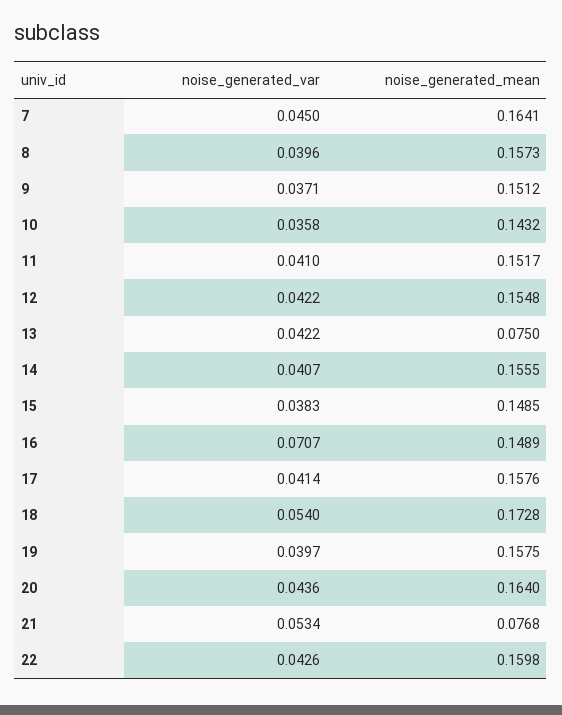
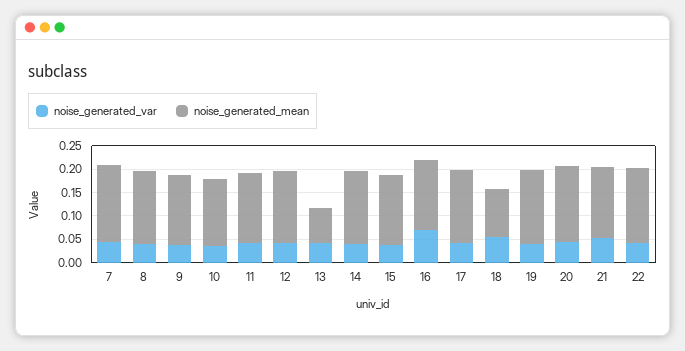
  {
    "noise_generated_var": {
      "7": 0.045,
      "8": 0.0396,
      "9": 0.0371,
      "10": 0.0358,
      "11": 0.041,
      "12": 0.0422,
      "13": 0.0422,
      "14": 0.0407,
      "15": 0.0383,
      "16": 0.0707,
      "17": 0.0414,
      "18": 0.054,
      "19": 0.0397,
      "20": 0.0436,
      "21": 0.0534,
      "22": 0.0426
    },
    "noise_generated_mean": {
      "7": 0.1641,
      "8": 0.1573,
      "9": 0.1512,
      "10": 0.1432,
      "11": 0.1517,
      "12": 0.1548,
      "13": 0.075,
      "14": 0.1555,
      "15": 0.1485,
      "16": 0.1489,
      "17": 0.1576,
-     "18": 0.1728,
+     "18": 0.1,
      "19": 0.1575,
      "20": 0.164,
-     "21": 0.0768,
+     "21": 0.15,
      "22": 0.1598
    }
  }

